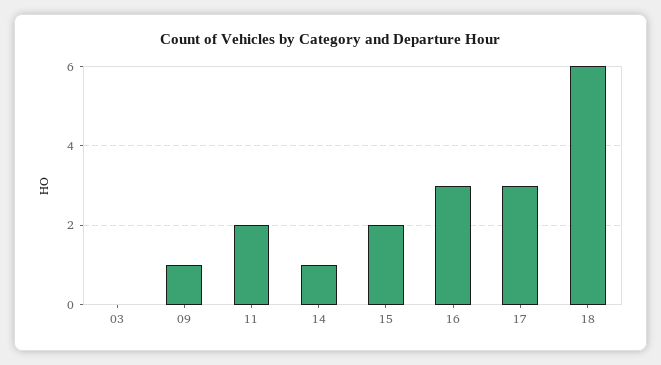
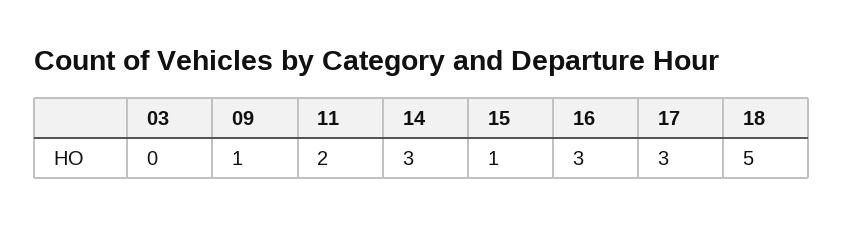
  {
    "03": 0,
    "09": 1,
    "11": 2,
-   "14": 1,
+   "14": 3,
-   "15": 2,
+   "15": 1,
    "16": 3,
    "17": 3,
-   "18": 6
+   "18": 5
  }

